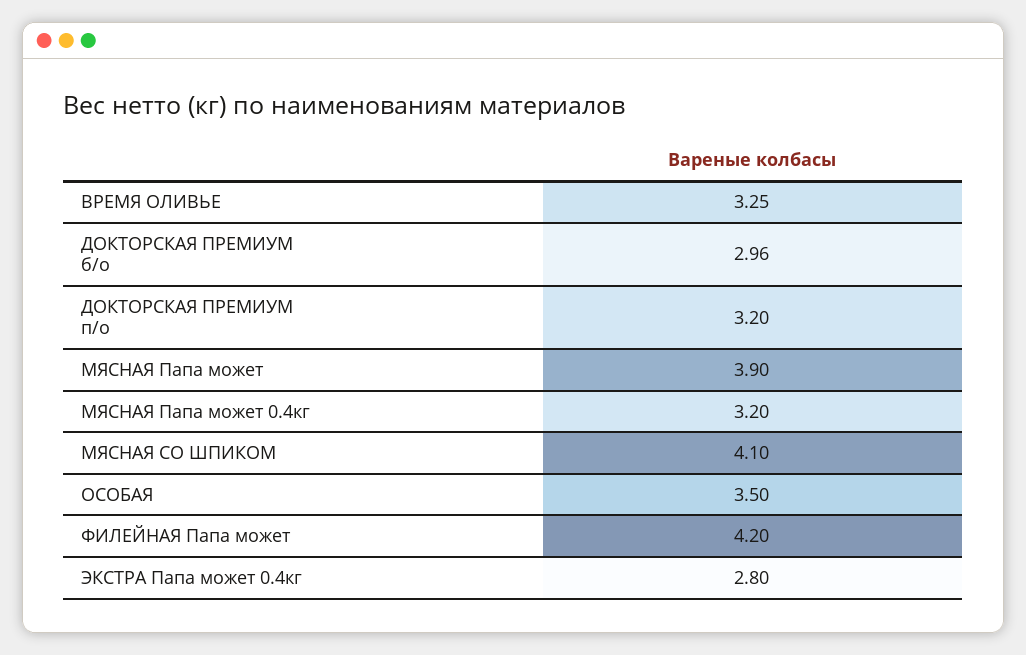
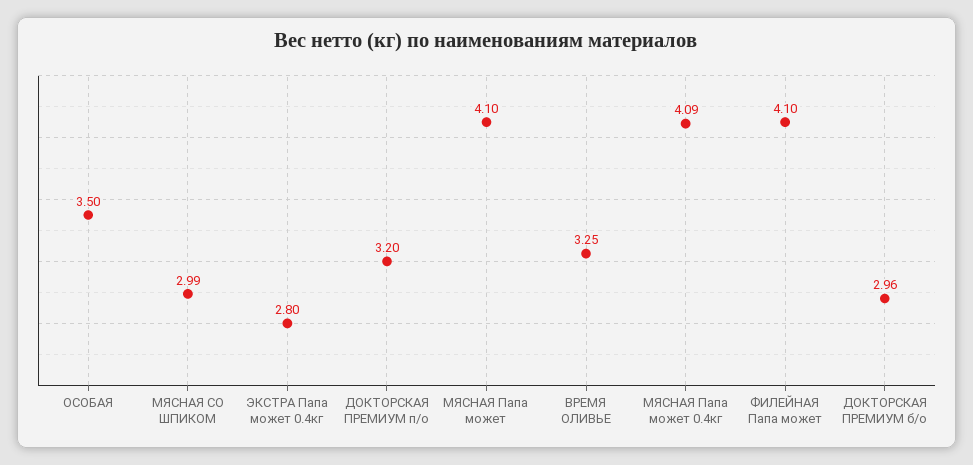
  {
    "ВРЕМЯ ОЛИВЬЕ": 3.25,
    "ДОКТОРСКАЯ ПРЕМИУМ б/о": 2.96,
    "ДОКТОРСКАЯ ПРЕМИУМ п/о": 3.2,
-   "МЯСНАЯ Папа может": 3.9,
+   "МЯСНАЯ Папа может": 4.1,
-   "МЯСНАЯ Папа может 0.4кг": 3.2,
+   "МЯСНАЯ Папа может 0.4кг": 4.09,
-   "МЯСНАЯ СО ШПИКОМ": 4.1,
+   "МЯСНАЯ СО ШПИКОМ": 2.99,
    "ОСОБАЯ": 3.5,
-   "ФИЛЕЙНАЯ Папа может": 4.2,
+   "ФИЛЕЙНАЯ Папа может": 4.1,
    "ЭКСТРА Папа может 0.4кг": 2.8
  }

